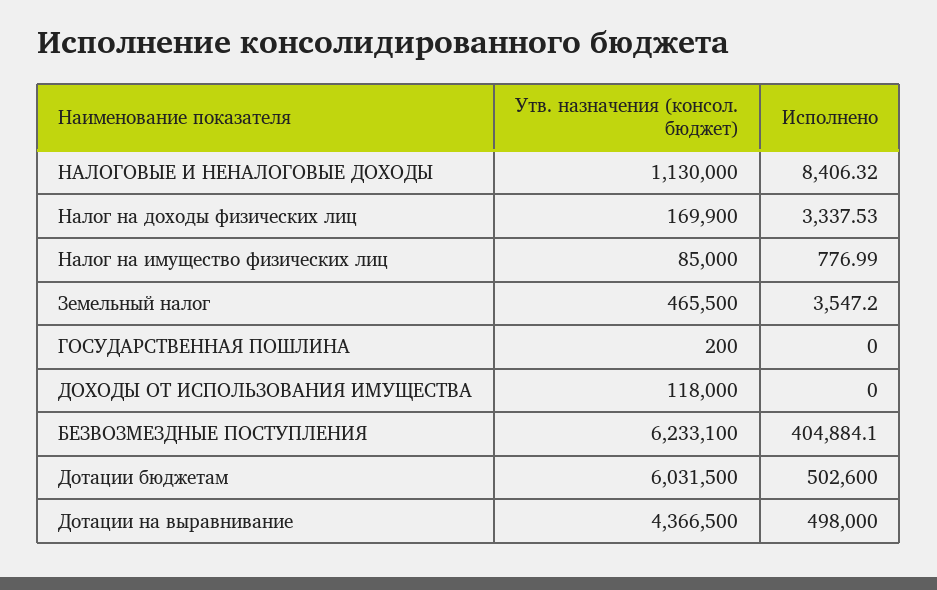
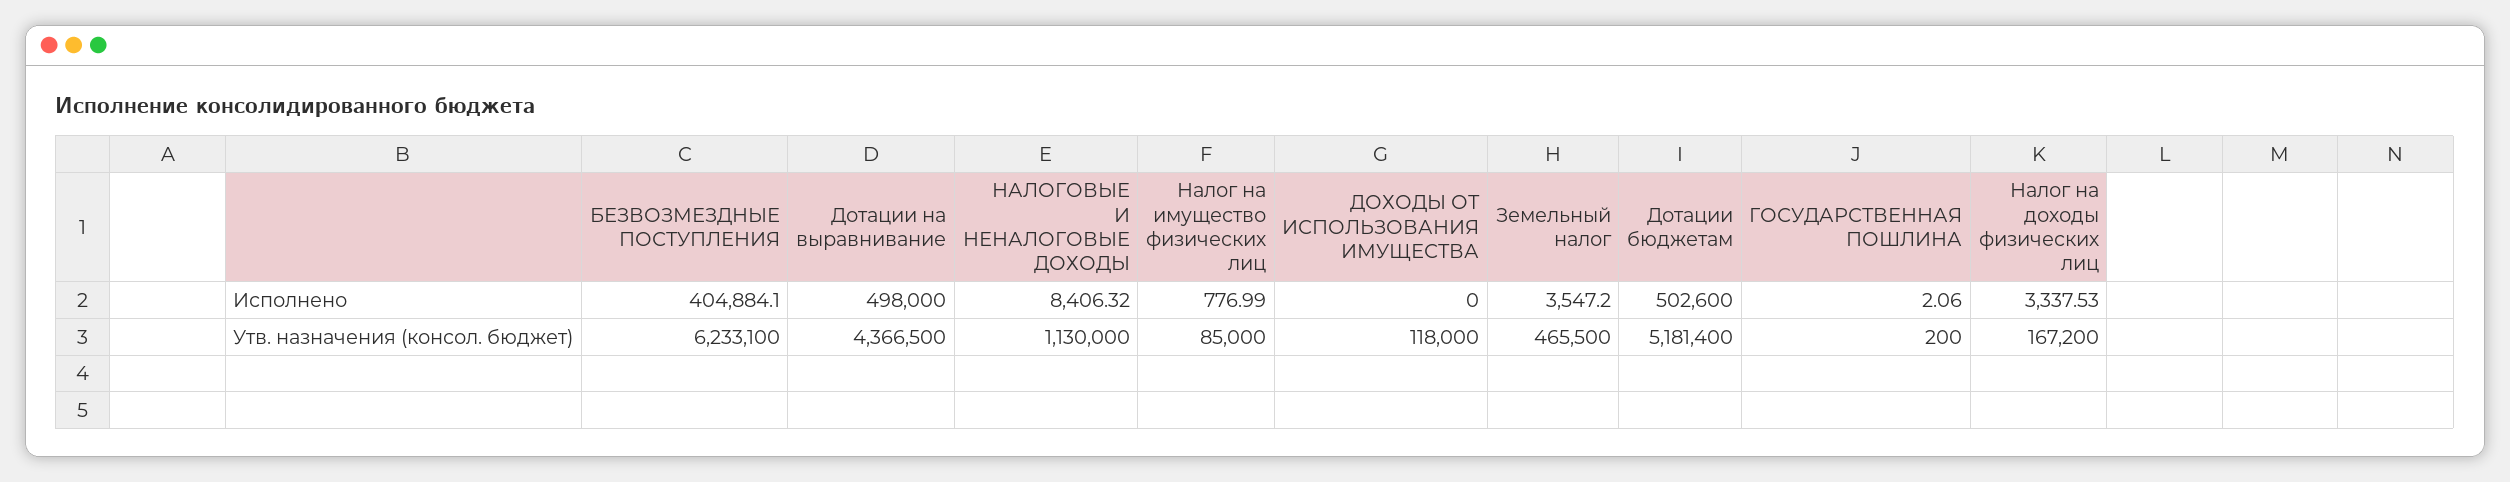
  {
    "Утв. назначения (консол. бюджет)": {
      "НАЛОГОВЫЕ И НЕНАЛОГОВЫЕ ДОХОДЫ": 1130000,
-     "Налог на доходы физических лиц": 169900,
+     "Налог на доходы физических лиц": 167200,
      "Налог на имущество физических лиц": 85000,
      "Земельный налог": 465500,
      "ГОСУДАРСТВЕННАЯ ПОШЛИНА": 200,
      "ДОХОДЫ ОТ ИСПОЛЬЗОВАНИЯ ИМУЩЕСТВА": 118000,
      "БЕЗВОЗМЕЗДНЫЕ ПОСТУПЛЕНИЯ": 6233100,
-     "Дотации бюджетам": 6031500,
+     "Дотации бюджетам": 5181400,
      "Дотации на выравнивание": 4366500
    },
    "Исполнено": {
      "НАЛОГОВЫЕ И НЕНАЛОГОВЫЕ ДОХОДЫ": 8406.32,
      "Налог на доходы физических лиц": 3337.53,
      "Налог на имущество физических лиц": 776.99,
      "Земельный налог": 3547.2,
-     "ГОСУДАРСТВЕННАЯ ПОШЛИНА": 0,
+     "ГОСУДАРСТВЕННАЯ ПОШЛИНА": 2.06,
      "ДОХОДЫ ОТ ИСПОЛЬЗОВАНИЯ ИМУЩЕСТВА": 0,
      "БЕЗВОЗМЕЗДНЫЕ ПОСТУПЛЕНИЯ": 404884.1,
      "Дотации бюджетам": 502600,
      "Дотации на выравнивание": 498000
    }
  }

